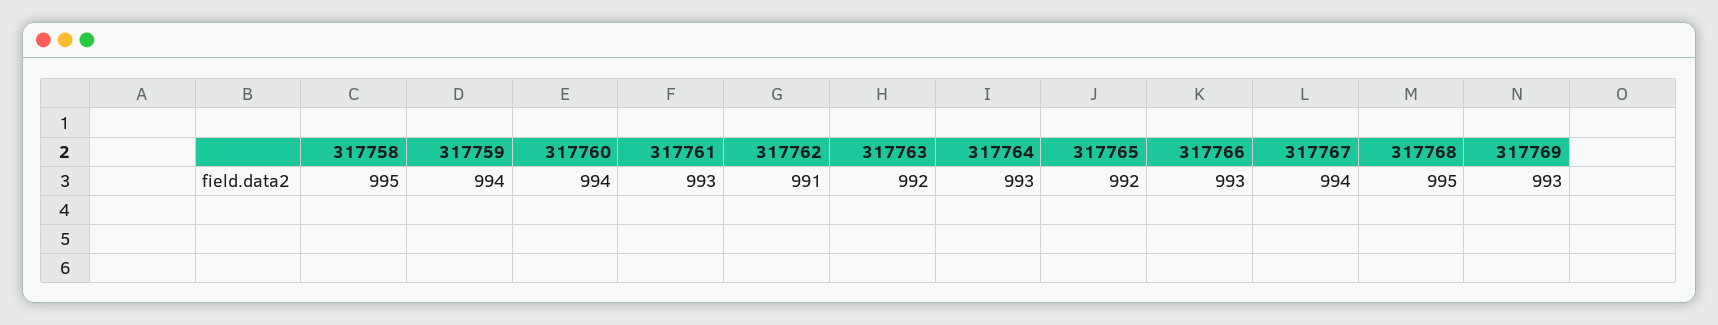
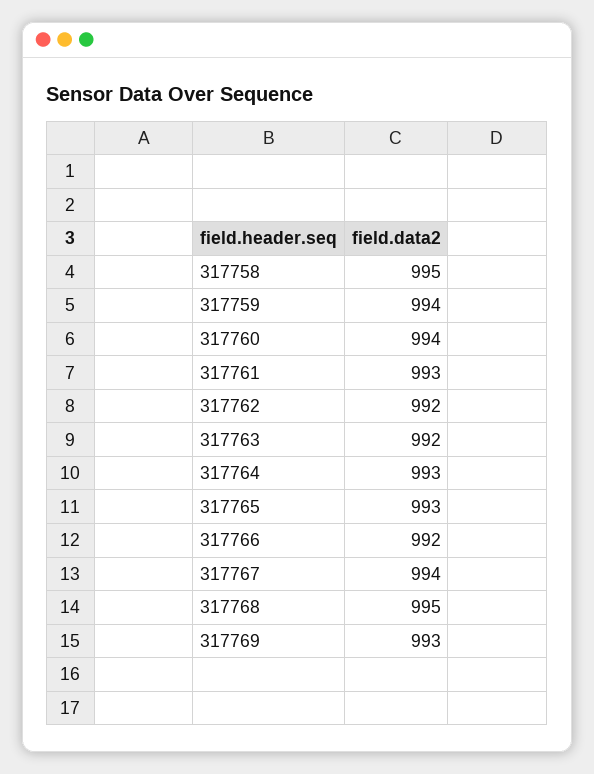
  {
    "317758": 995,
    "317759": 994,
    "317760": 994,
    "317761": 993,
-   "317762": 991,
+   "317762": 992,
    "317763": 992,
    "317764": 993,
-   "317765": 992,
+   "317765": 993,
-   "317766": 993,
+   "317766": 992,
    "317767": 994,
    "317768": 995,
    "317769": 993
  }

